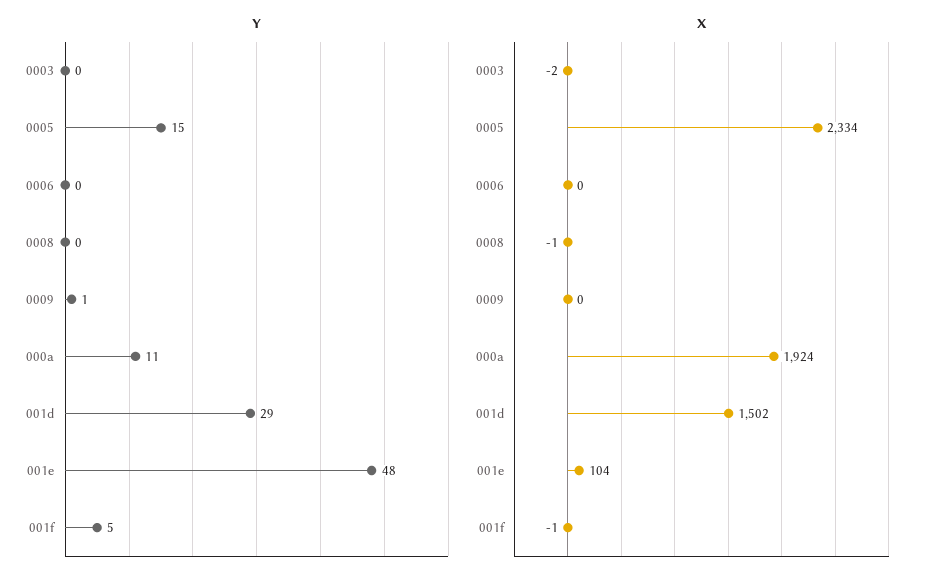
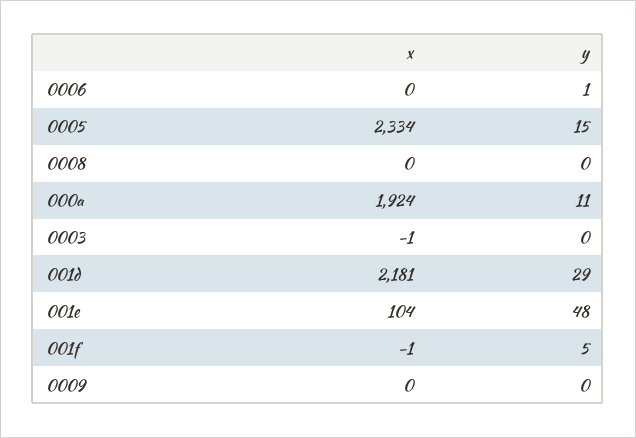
  {
    "Y": {
      "0003": 0,
      "0005": 15,
-     "0006": 0,
+     "0006": 1,
      "0008": 0,
-     "0009": 1,
+     "0009": 0,
      "000a": 11,
      "001d": 29,
      "001e": 48,
      "001f": 5
    },
    "X": {
-     "0003": -2,
+     "0003": -1,
      "0005": 2334,
      "0006": 0,
-     "0008": -1,
+     "0008": 0,
      "0009": 0,
      "000a": 1924,
-     "001d": 1502,
+     "001d": 2181,
      "001e": 104,
      "001f": -1
    }
  }

